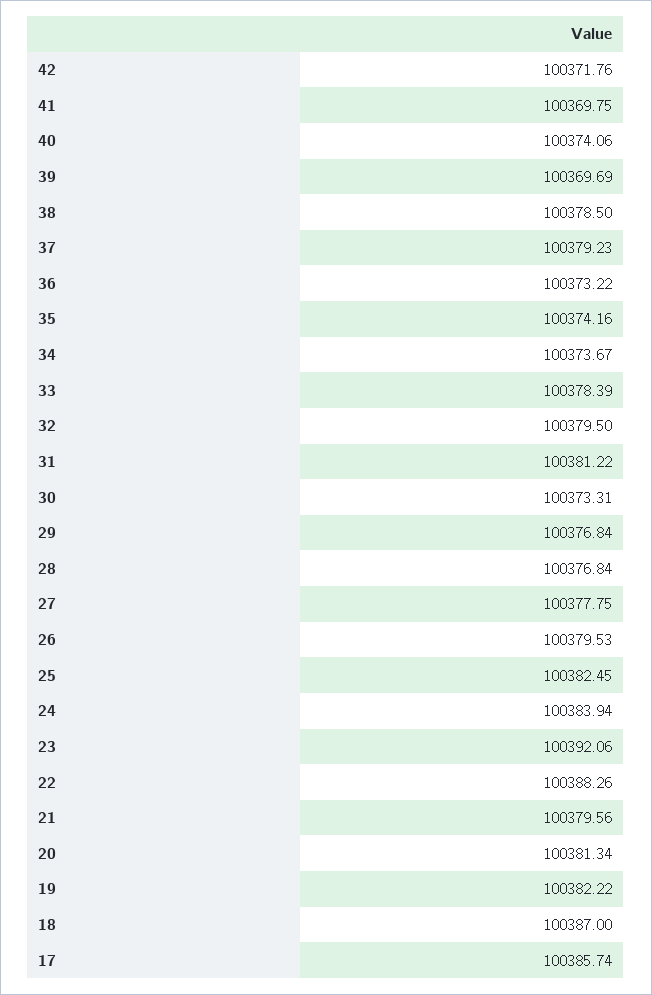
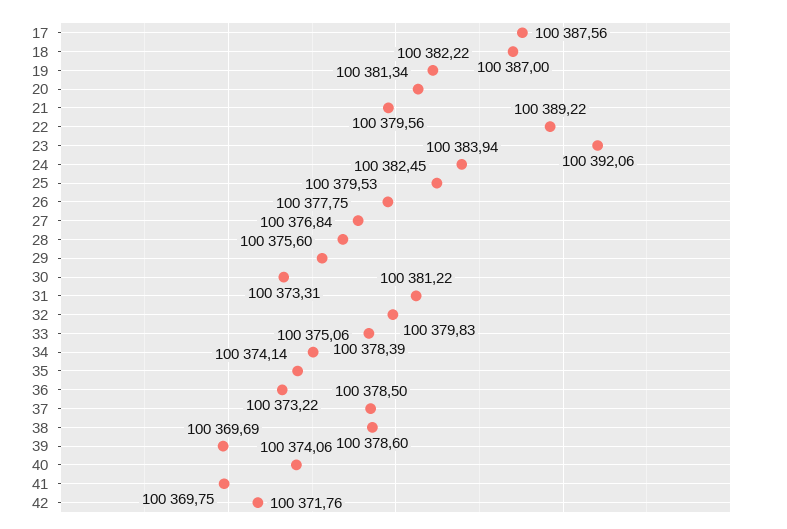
  {
    "42": 100371.76,
    "41": 100369.75,
    "40": 100374.06,
    "39": 100369.69,
-   "38": 100378.5,
+   "38": 100378.6,
-   "37": 100379.23,
+   "37": 100378.5,
    "36": 100373.22,
-   "35": 100374.16,
+   "35": 100374.14,
-   "34": 100373.67,
+   "34": 100375.06,
    "33": 100378.39,
-   "32": 100379.5,
+   "32": 100379.83,
    "31": 100381.22,
    "30": 100373.31,
-   "29": 100376.84,
+   "29": 100375.6,
    "28": 100376.84,
    "27": 100377.75,
    "26": 100379.53,
    "25": 100382.45,
    "24": 100383.94,
    "23": 100392.06,
-   "22": 100388.26,
+   "22": 100389.22,
    "21": 100379.56,
    "20": 100381.34,
    "19": 100382.22,
    "18": 100387,
-   "17": 100385.74
+   "17": 100387.56
  }

